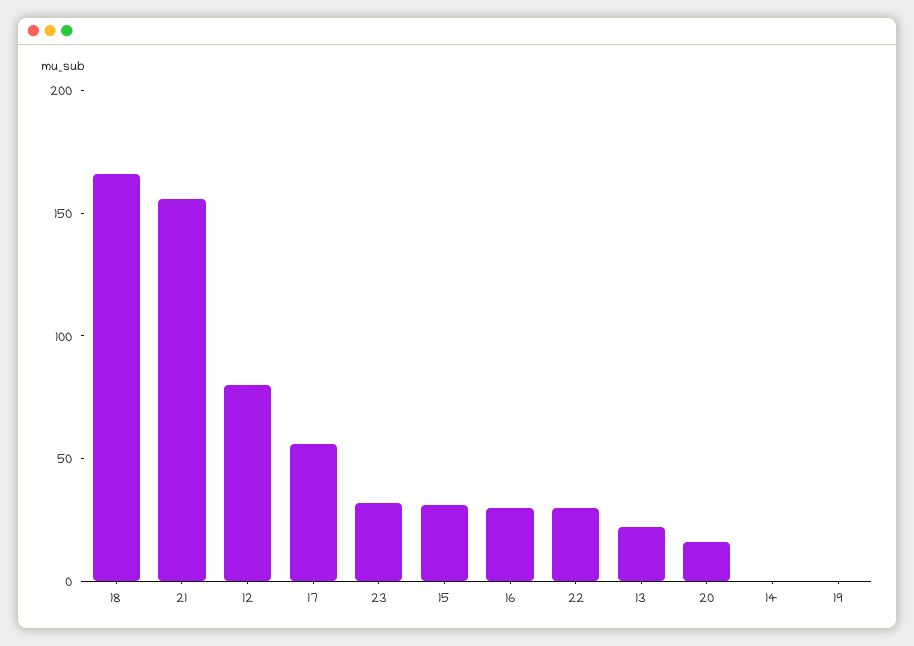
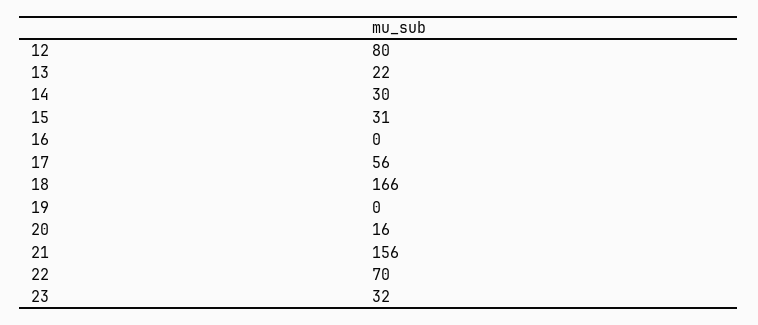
  {
    "18": 166,
    "21": 156,
    "12": 80,
    "17": 56,
    "23": 32,
    "15": 31,
-   "16": 30,
+   "16": 0,
-   "22": 30,
+   "22": 70,
    "13": 22,
    "20": 16,
-   "14": 0,
+   "14": 30,
    "19": 0
  }

